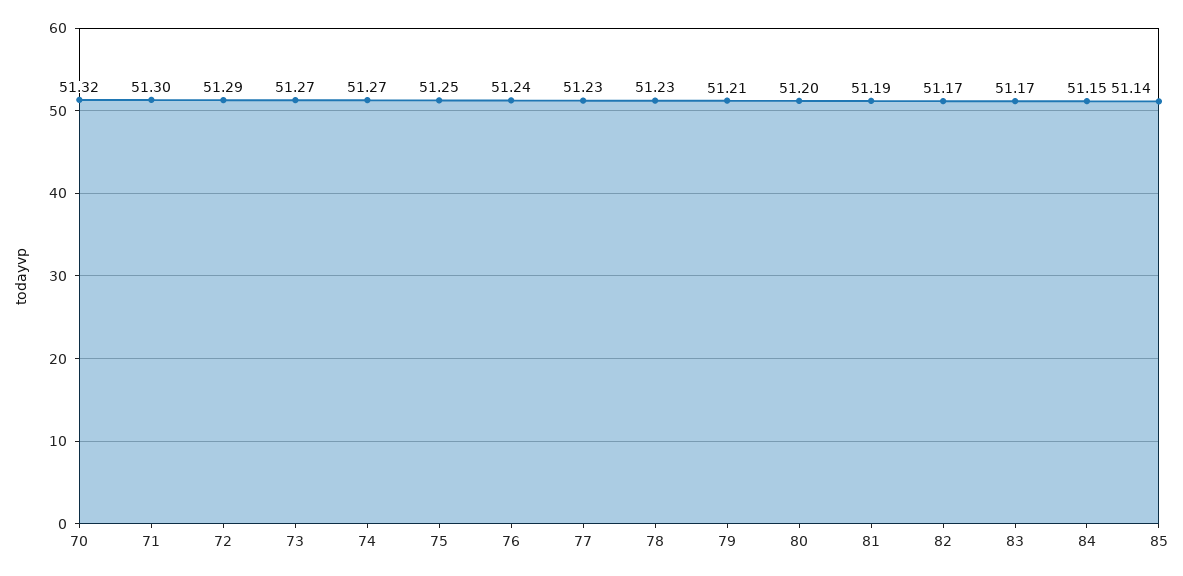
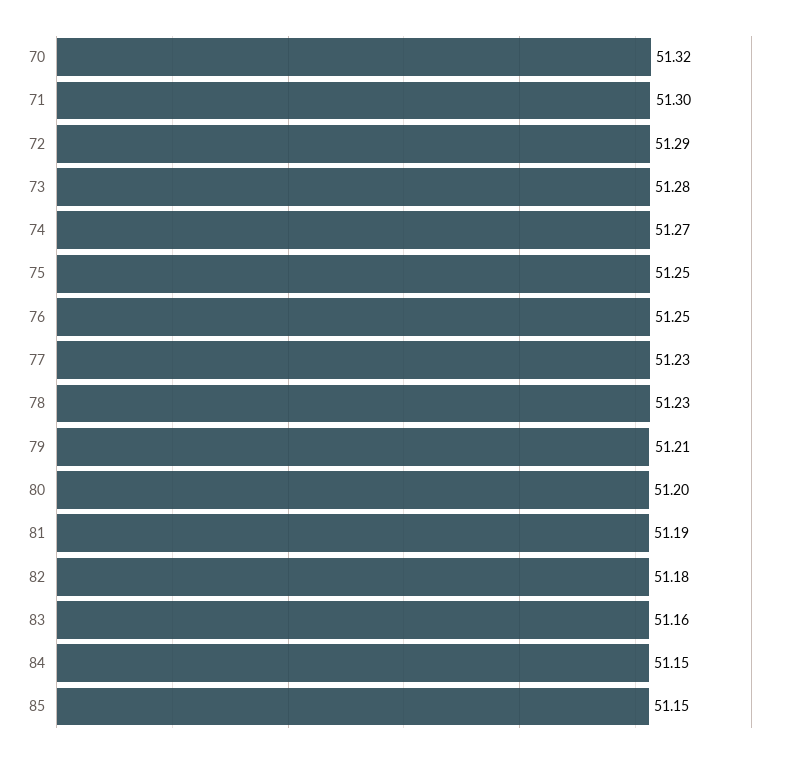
  {
    "70": 51.32,
    "71": 51.3,
    "72": 51.29,
-   "73": 51.27,
+   "73": 51.28,
    "74": 51.27,
    "75": 51.25,
-   "76": 51.24,
+   "76": 51.25,
    "77": 51.23,
    "78": 51.23,
    "79": 51.21,
    "80": 51.2,
    "81": 51.19,
-   "82": 51.17,
+   "82": 51.18,
-   "83": 51.17,
+   "83": 51.16,
    "84": 51.15,
-   "85": 51.14
+   "85": 51.15
  }

